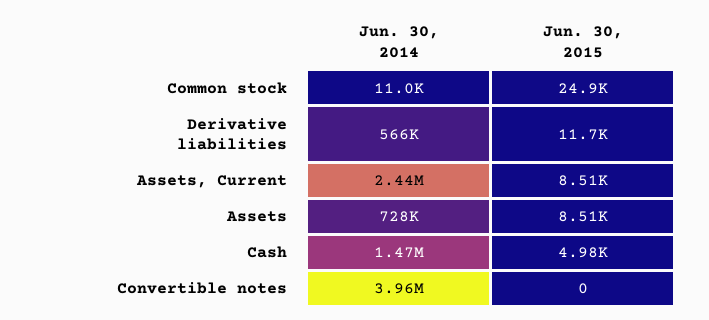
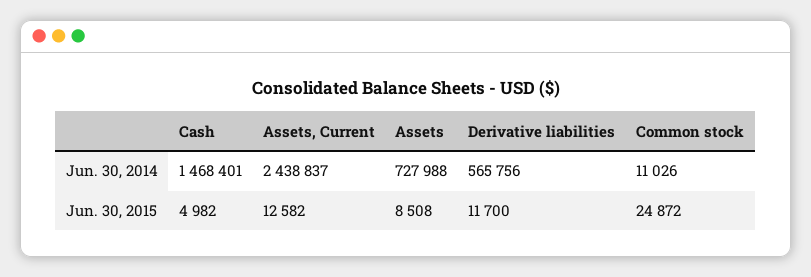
  {
    "Jun. 30, 2014": {
      "Common stock": 11026,
      "Derivative liabilities": 565756,
      "Assets, Current": 2438837,
      "Assets": 727988,
-     "Cash": 1468401,
+     "Cash": 1468401
-     "Convertible notes": 3960000
    },
    "Jun. 30, 2015": {
      "Common stock": 24872,
      "Derivative liabilities": 11700,
-     "Assets, Current": 8510,
+     "Assets, Current": 12582,
      "Assets": 8508,
-     "Cash": 4982,
+     "Cash": 4982
-     "Convertible notes": 0
    }
  }

